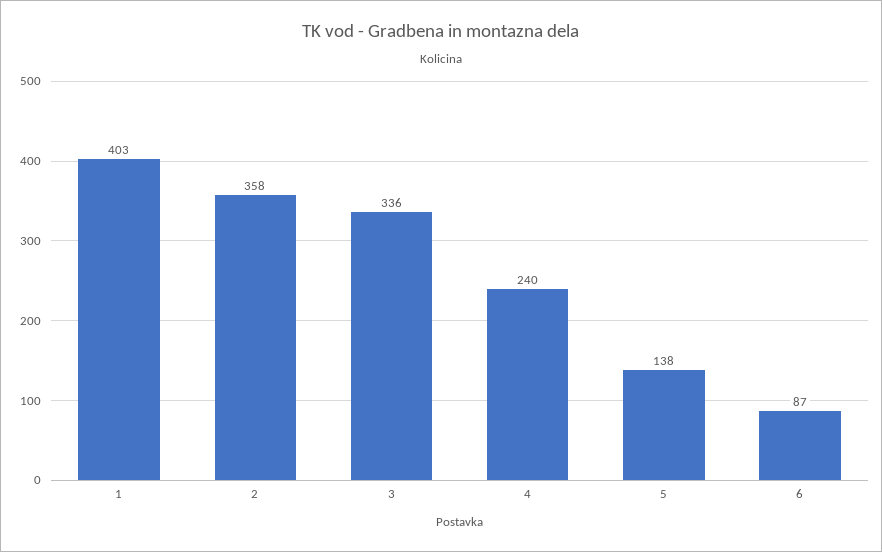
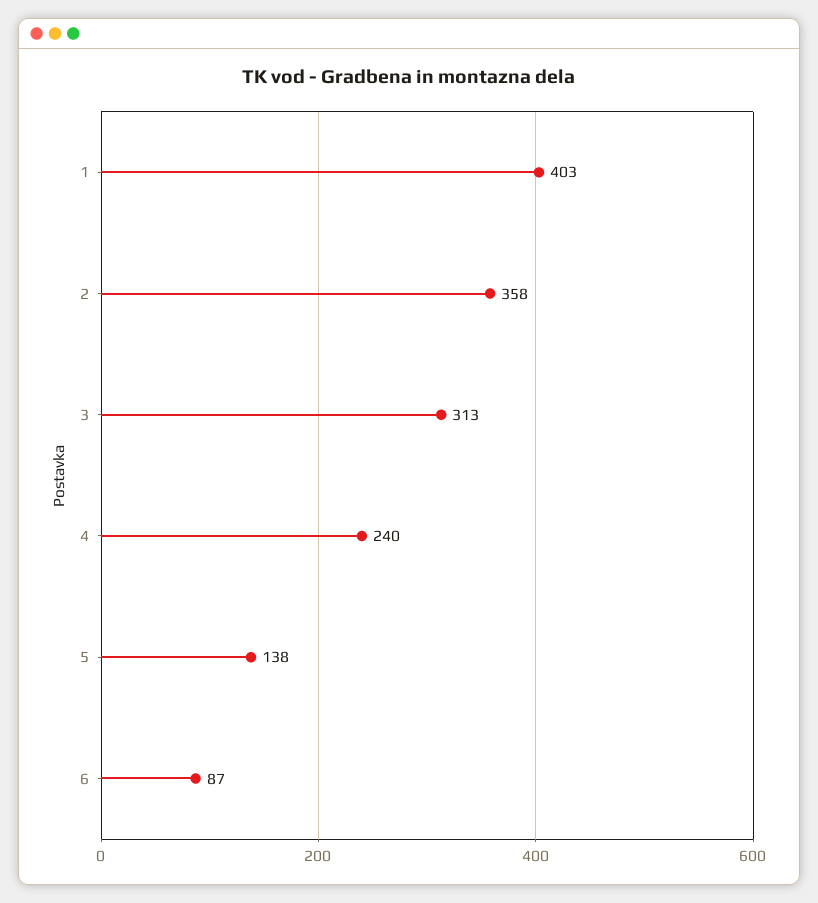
  {
    "1": 403,
    "2": 358,
-   "3": 336,
+   "3": 313,
    "4": 240,
    "5": 138,
    "6": 87
  }

